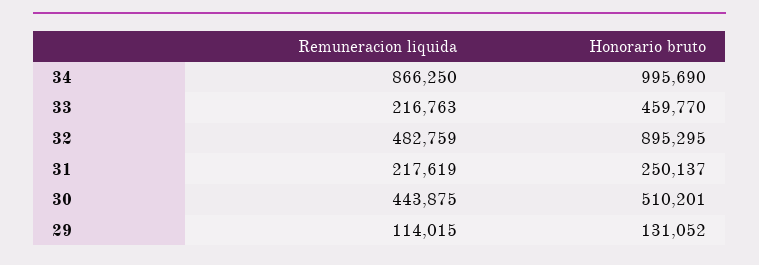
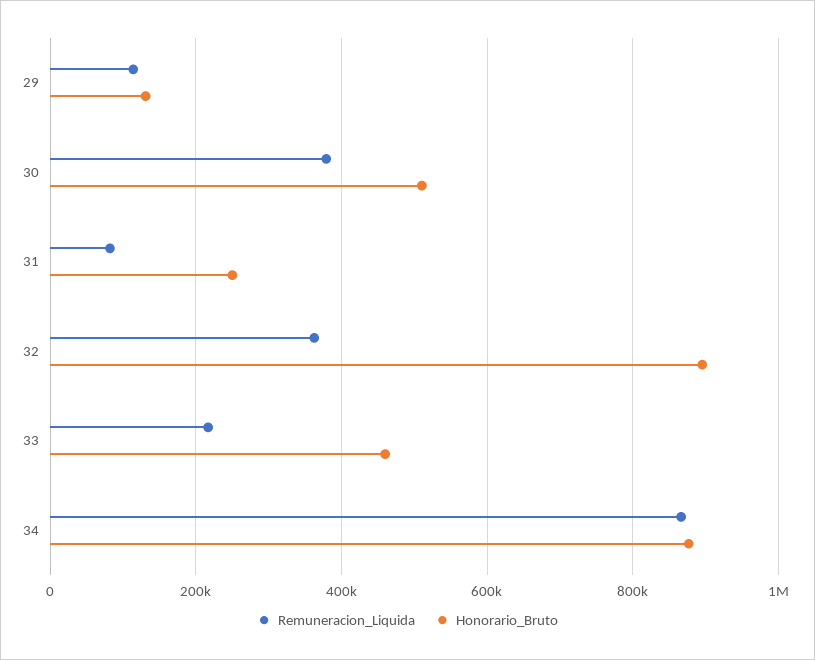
  {
    "Remuneracion liquida": {
      "34": 866250,
      "33": 216763,
-     "32": 482759,
+     "32": 360000,
-     "31": 217619,
+     "31": 80000,
-     "30": 443875,
+     "30": 380000,
      "29": 114015
    },
    "Honorario bruto": {
-     "34": 995690,
+     "34": 880000,
      "33": 459770,
      "32": 895295,
      "31": 250137,
      "30": 510201,
      "29": 131052
    }
  }

